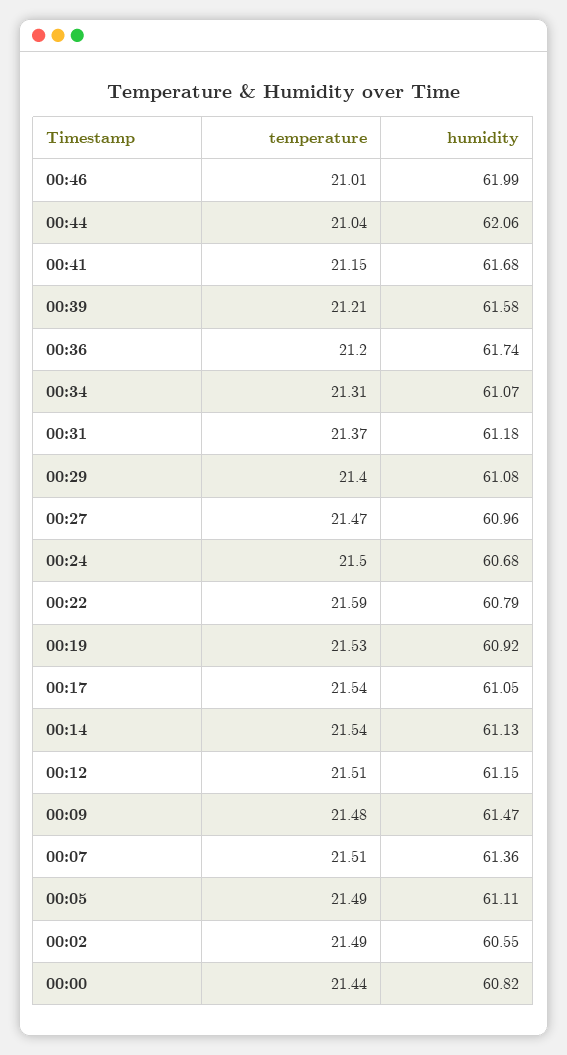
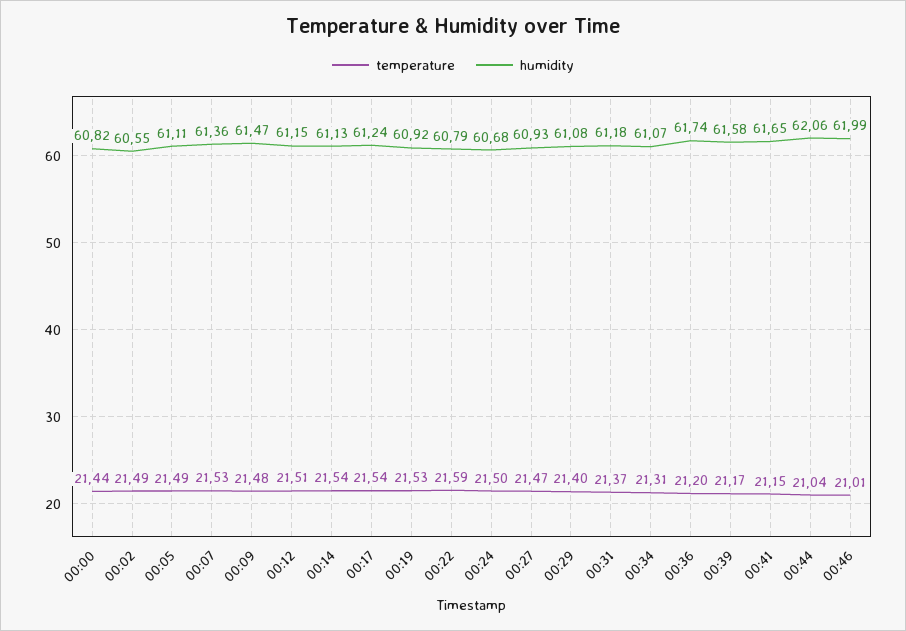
  {
    "temperature": {
      "00:46": 21.01,
      "00:44": 21.04,
      "00:41": 21.15,
-     "00:39": 21.21,
+     "00:39": 21.17,
      "00:36": 21.2,
      "00:34": 21.31,
      "00:31": 21.37,
      "00:29": 21.4,
      "00:27": 21.47,
      "00:24": 21.5,
      "00:22": 21.59,
      "00:19": 21.53,
      "00:17": 21.54,
      "00:14": 21.54,
      "00:12": 21.51,
      "00:09": 21.48,
-     "00:07": 21.51,
+     "00:07": 21.53,
      "00:05": 21.49,
      "00:02": 21.49,
      "00:00": 21.44
    },
    "humidity": {
      "00:46": 61.99,
      "00:44": 62.06,
-     "00:41": 61.68,
+     "00:41": 61.65,
      "00:39": 61.58,
      "00:36": 61.74,
      "00:34": 61.07,
      "00:31": 61.18,
      "00:29": 61.08,
-     "00:27": 60.96,
+     "00:27": 60.93,
      "00:24": 60.68,
      "00:22": 60.79,
      "00:19": 60.92,
-     "00:17": 61.05,
+     "00:17": 61.24,
      "00:14": 61.13,
      "00:12": 61.15,
      "00:09": 61.47,
      "00:07": 61.36,
      "00:05": 61.11,
      "00:02": 60.55,
      "00:00": 60.82
    }
  }

